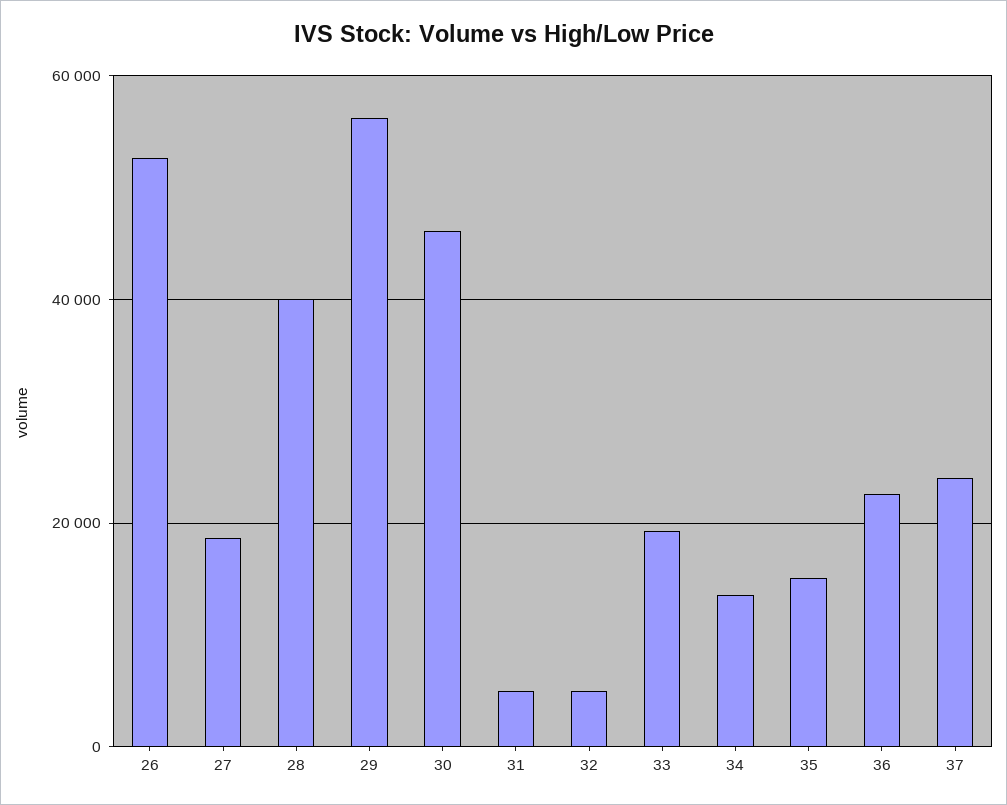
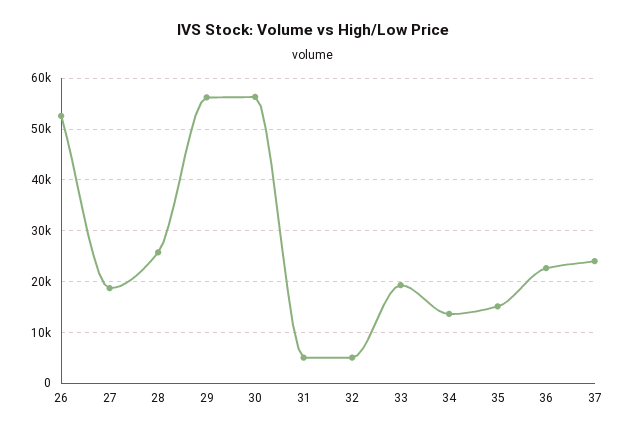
  {
    "26": 52000,
    "27": 18000,
-   "28": 40000,
+   "28": 26000,
    "29": 56000,
-   "30": 46000,
+   "30": 56000,
    "31": 6000,
    "32": 6000,
    "33": 20000,
    "34": 14000,
    "35": 16000,
    "36": 22000,
    "37": 24000
  }

